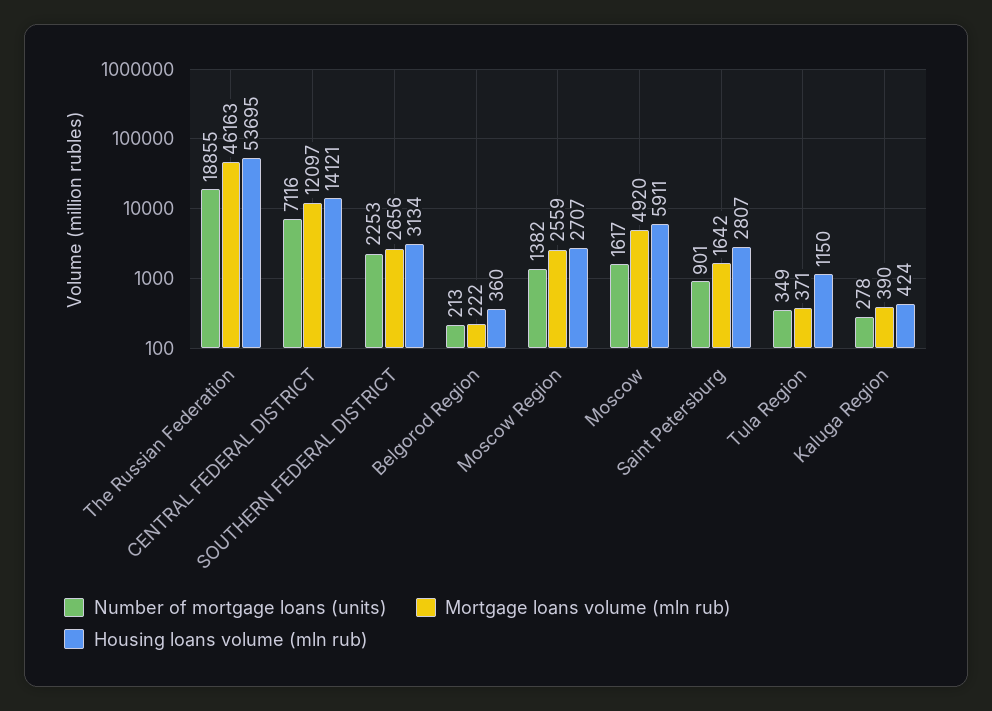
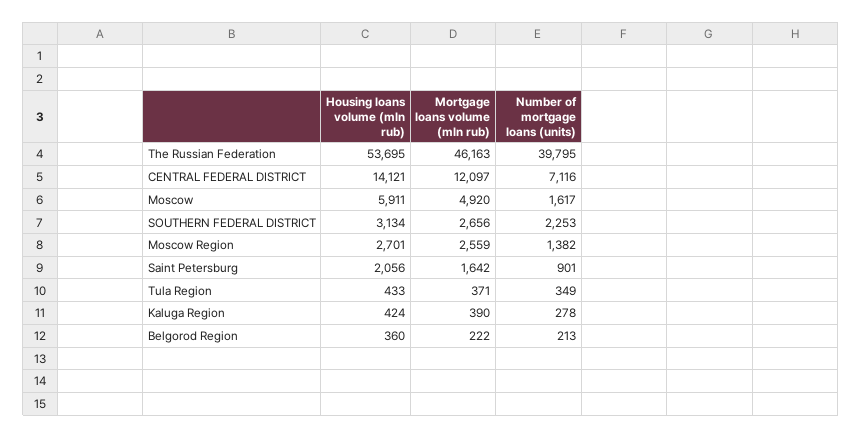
  {
    "Number of mortgage loans (units)": {
-     "The Russian Federation": 18855,
+     "The Russian Federation": 39795,
      "CENTRAL FEDERAL DISTRICT": 7116,
      "SOUTHERN FEDERAL DISTRICT": 2253,
      "Belgorod Region": 213,
      "Moscow Region": 1382,
      "Moscow": 1617,
      "Saint Petersburg": 901,
      "Tula Region": 349,
      "Kaluga Region": 278
    },
    "Mortgage loans volume (mln rub)": {
      "The Russian Federation": 46163,
      "CENTRAL FEDERAL DISTRICT": 12097,
      "SOUTHERN FEDERAL DISTRICT": 2656,
      "Belgorod Region": 222,
      "Moscow Region": 2559,
      "Moscow": 4920,
      "Saint Petersburg": 1642,
      "Tula Region": 371,
      "Kaluga Region": 390
    },
    "Housing loans volume (mln rub)": {
      "The Russian Federation": 53695,
      "CENTRAL FEDERAL DISTRICT": 14121,
      "SOUTHERN FEDERAL DISTRICT": 3134,
      "Belgorod Region": 360,
-     "Moscow Region": 2707,
+     "Moscow Region": 2701,
      "Moscow": 5911,
-     "Saint Petersburg": 2807,
+     "Saint Petersburg": 2056,
-     "Tula Region": 1150,
+     "Tula Region": 433,
      "Kaluga Region": 424
    }
  }

